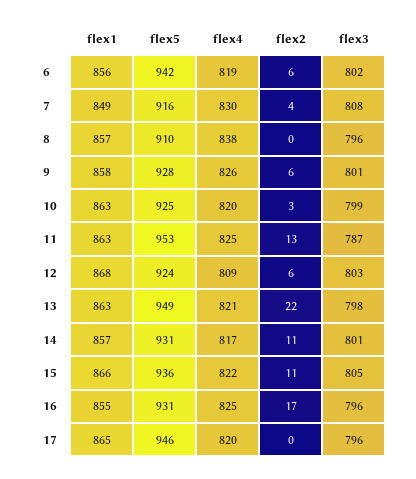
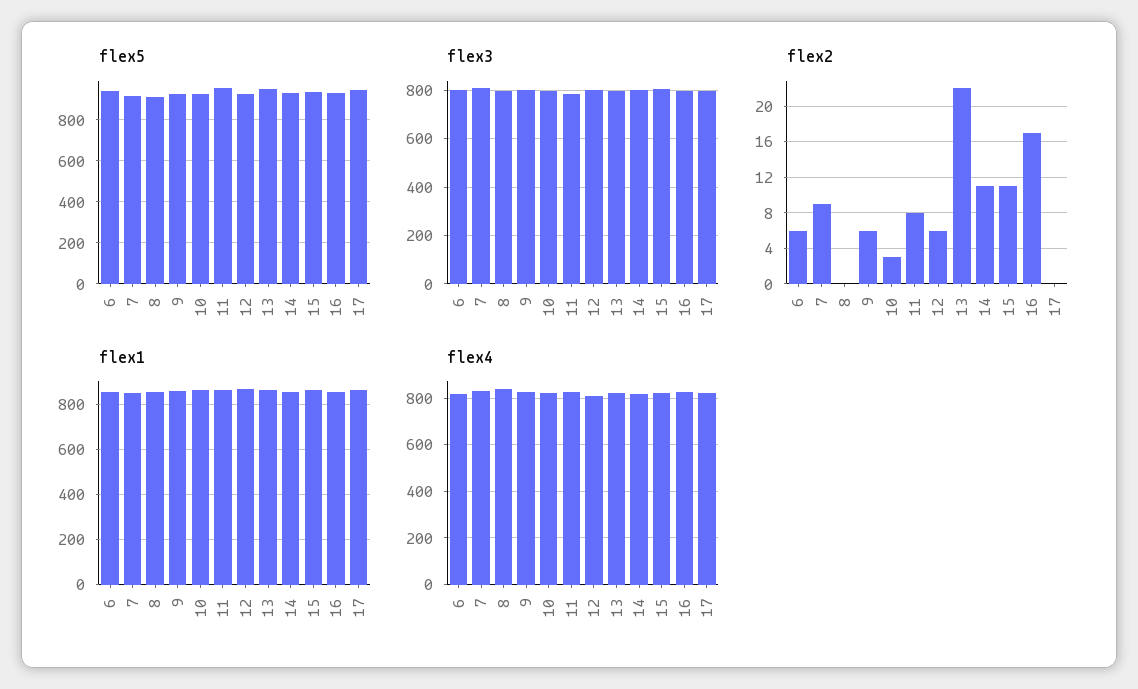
  {
    "flex1": {
      "6": 856,
      "7": 849,
      "8": 857,
      "9": 858,
      "10": 863,
      "11": 863,
      "12": 868,
      "13": 863,
      "14": 857,
      "15": 866,
      "16": 855,
      "17": 865
    },
    "flex5": {
      "6": 942,
      "7": 916,
      "8": 910,
      "9": 928,
      "10": 925,
      "11": 953,
      "12": 924,
      "13": 949,
      "14": 931,
      "15": 936,
      "16": 931,
      "17": 946
    },
    "flex4": {
      "6": 819,
      "7": 830,
      "8": 838,
      "9": 826,
      "10": 820,
      "11": 825,
      "12": 809,
      "13": 821,
      "14": 817,
      "15": 822,
      "16": 825,
      "17": 820
    },
    "flex2": {
      "6": 6,
-     "7": 4,
+     "7": 9,
      "8": 0,
      "9": 6,
      "10": 3,
-     "11": 13,
+     "11": 8,
      "12": 6,
      "13": 22,
      "14": 11,
      "15": 11,
      "16": 17,
      "17": 0
    },
    "flex3": {
      "6": 802,
      "7": 808,
      "8": 796,
      "9": 801,
      "10": 799,
      "11": 787,
      "12": 803,
      "13": 798,
      "14": 801,
      "15": 805,
      "16": 796,
      "17": 796
    }
  }

